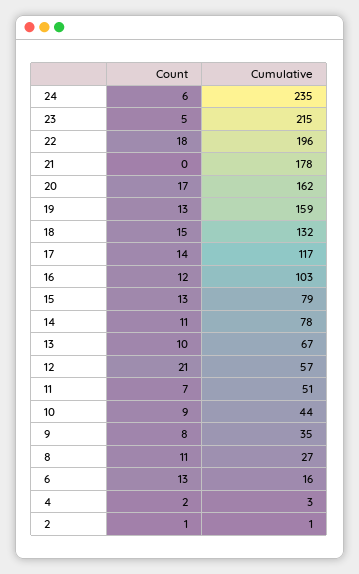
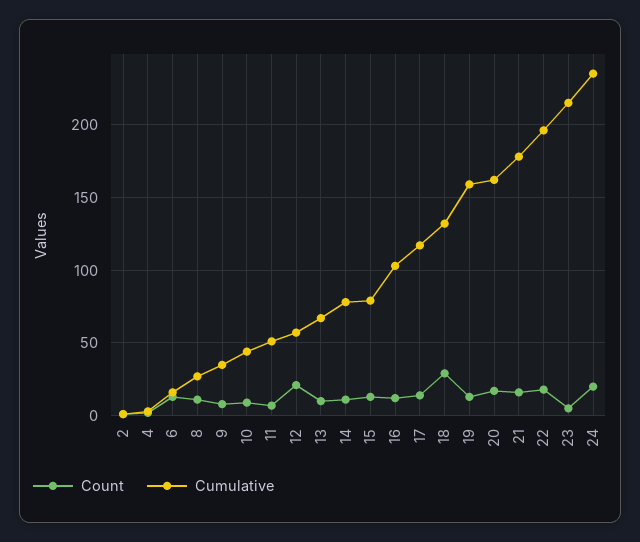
  {
    "Count": {
-     "24": 6,
+     "24": 20,
      "23": 5,
      "22": 18,
-     "21": 0,
+     "21": 15,
      "20": 17,
      "19": 13,
-     "18": 15,
+     "18": 30,
      "17": 14,
      "16": 12,
      "15": 13,
      "14": 11,
      "13": 10,
      "12": 21,
      "11": 7,
      "10": 9,
      "9": 8,
      "8": 11,
      "6": 13,
      "4": 2,
      "2": 1
    },
    "Cumulative": {
      "24": 235,
      "23": 215,
      "22": 196,
      "21": 178,
      "20": 162,
      "19": 159,
      "18": 132,
      "17": 117,
      "16": 103,
      "15": 79,
      "14": 78,
      "13": 67,
      "12": 57,
      "11": 51,
      "10": 44,
      "9": 35,
      "8": 27,
      "6": 16,
      "4": 3,
      "2": 1
    }
  }

